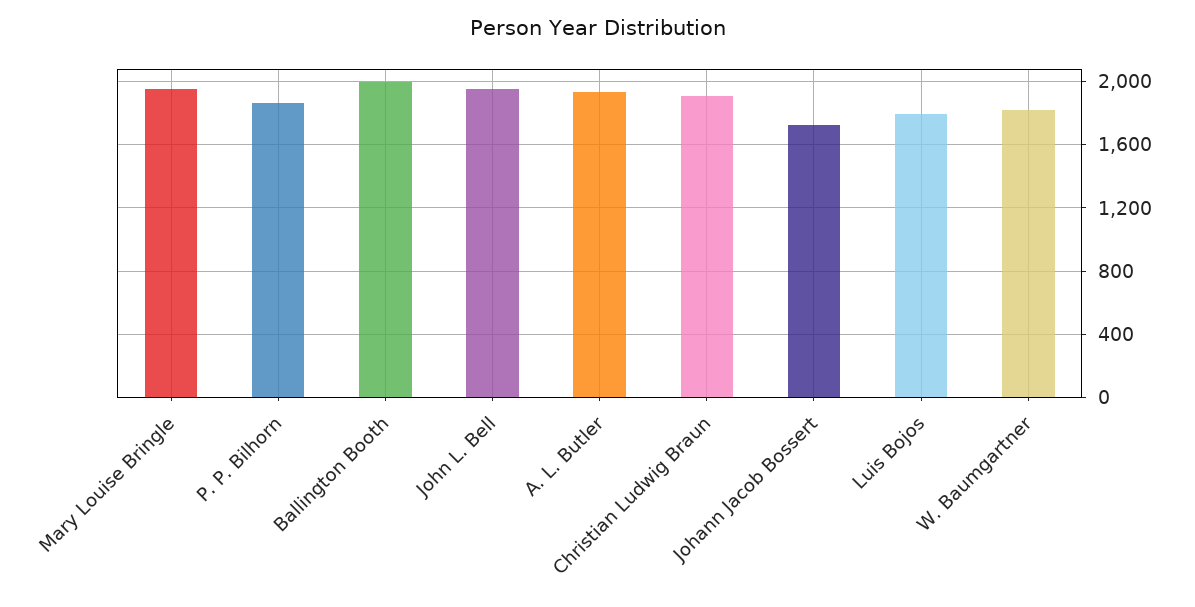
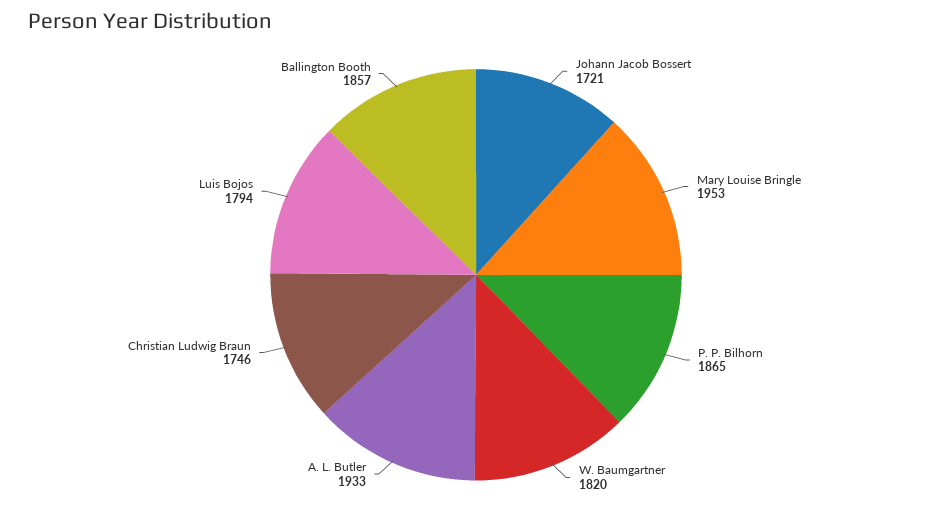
  {
    "Mary Louise Bringle": 1953,
    "P. P. Bilhorn": 1865,
-   "Ballington Booth": 2000,
+   "Ballington Booth": 1857,
-   "John L. Bell": 1950,
    "A. L. Butler": 1933,
-   "Christian Ludwig Braun": 1900,
+   "Christian Ludwig Braun": 1746,
    "Johann Jacob Bossert": 1721,
    "Luis Bojos": 1794,
    "W. Baumgartner": 1820
  }

